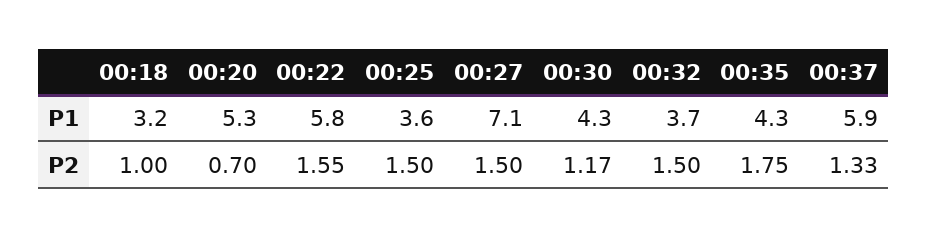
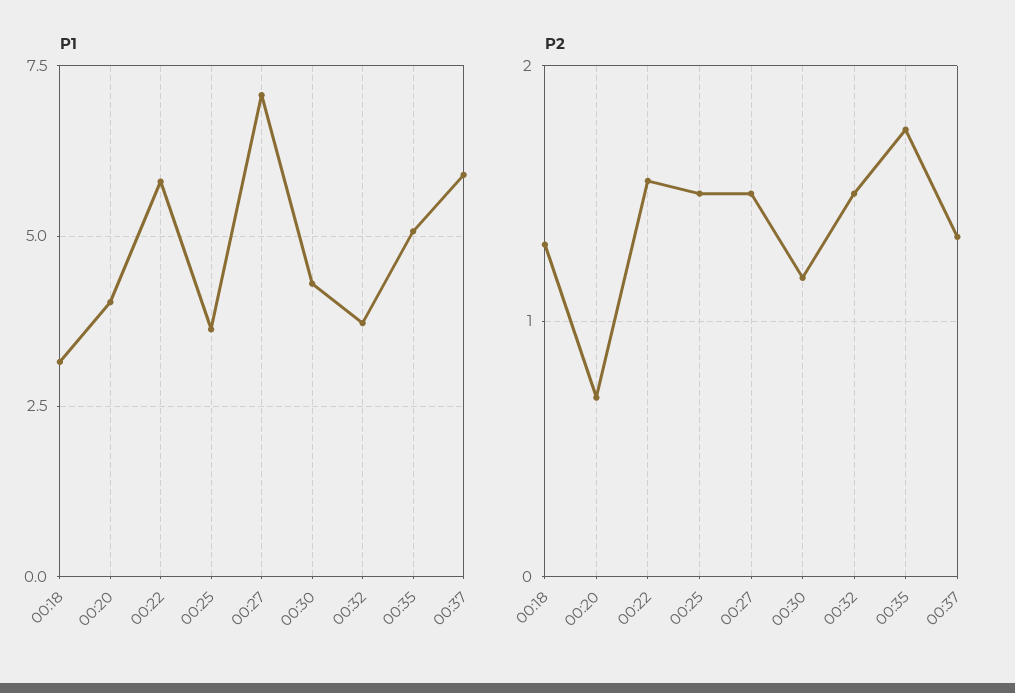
  {
    "P1": {
      "00:18": 3.2,
-     "00:20": 5.3,
+     "00:20": 4,
      "00:22": 5.8,
      "00:25": 3.6,
      "00:27": 7.1,
      "00:30": 4.3,
      "00:32": 3.7,
-     "00:35": 4.3,
+     "00:35": 5,
      "00:37": 5.9
    },
    "P2": {
-     "00:18": 1,
+     "00:18": 1.3,
      "00:20": 0.7,
      "00:22": 1.55,
      "00:25": 1.5,
      "00:27": 1.5,
      "00:30": 1.17,
      "00:32": 1.5,
      "00:35": 1.75,
      "00:37": 1.33
    }
  }

